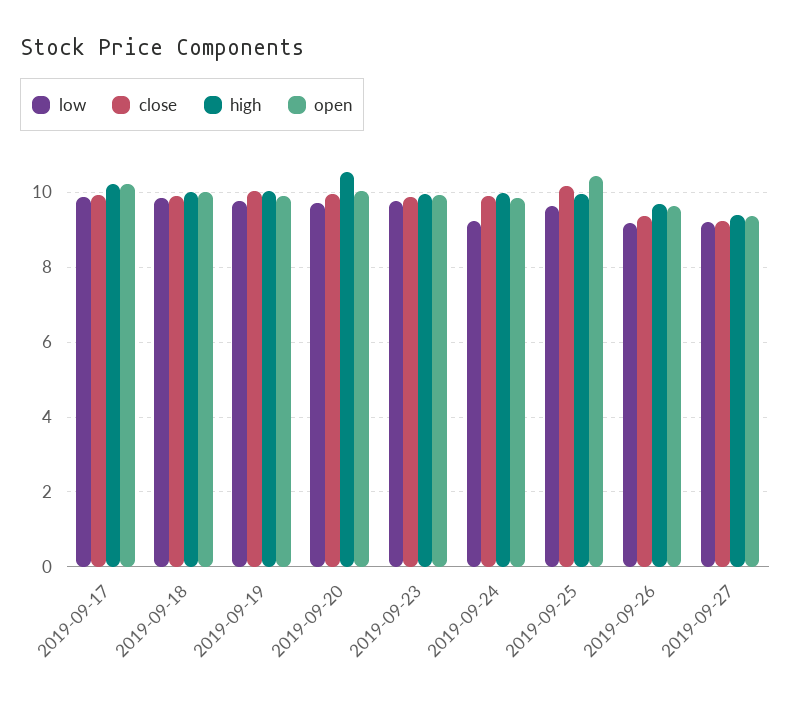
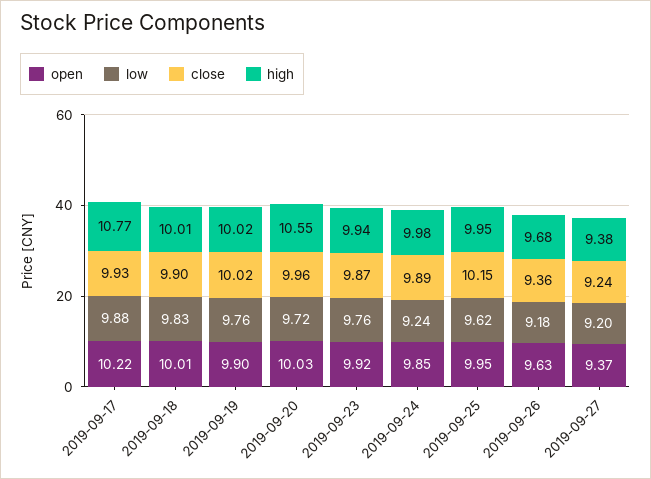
  {
    "low": {
      "2019-09-17": 9.88,
      "2019-09-18": 9.83,
      "2019-09-19": 9.76,
      "2019-09-20": 9.72,
      "2019-09-23": 9.76,
      "2019-09-24": 9.24,
      "2019-09-25": 9.62,
      "2019-09-26": 9.18,
      "2019-09-27": 9.2
    },
    "close": {
      "2019-09-17": 9.93,
      "2019-09-18": 9.9,
      "2019-09-19": 10.02,
      "2019-09-20": 9.96,
      "2019-09-23": 9.87,
      "2019-09-24": 9.89,
      "2019-09-25": 10.15,
      "2019-09-26": 9.36,
      "2019-09-27": 9.24
    },
    "high": {
-     "2019-09-17": 10.2,
+     "2019-09-17": 10.77,
      "2019-09-18": 10.01,
      "2019-09-19": 10.02,
      "2019-09-20": 10.55,
      "2019-09-23": 9.94,
      "2019-09-24": 9.98,
      "2019-09-25": 9.95,
      "2019-09-26": 9.68,
      "2019-09-27": 9.38
    },
    "open": {
      "2019-09-17": 10.22,
      "2019-09-18": 10.01,
      "2019-09-19": 9.9,
      "2019-09-20": 10.03,
      "2019-09-23": 9.92,
      "2019-09-24": 9.85,
-     "2019-09-25": 10.4,
+     "2019-09-25": 9.95,
      "2019-09-26": 9.63,
      "2019-09-27": 9.37
    }
  }

